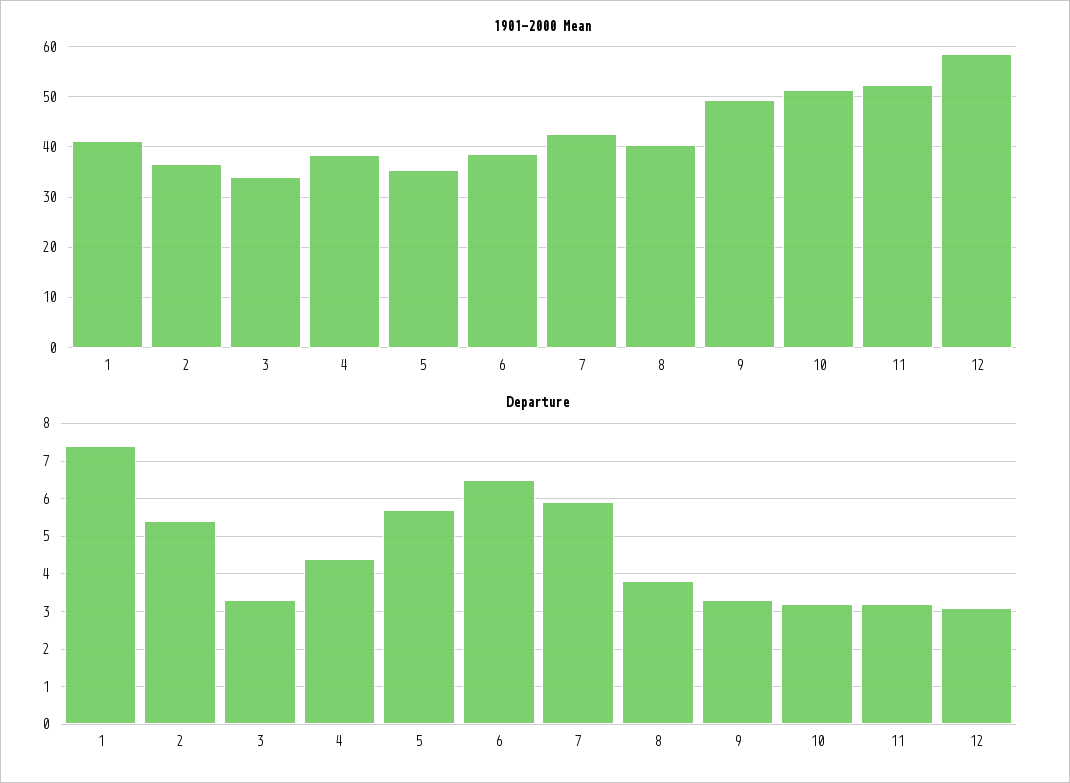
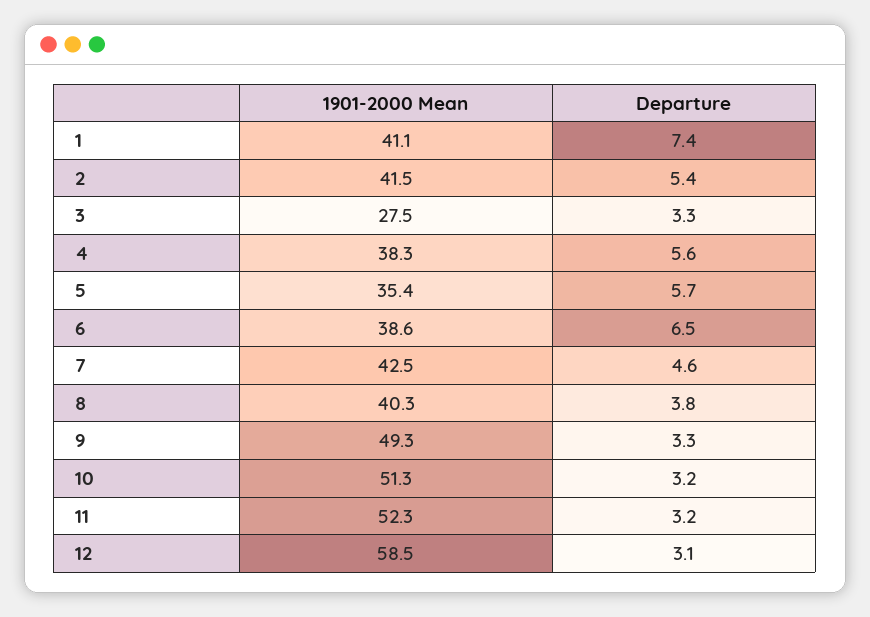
  {
    "1901-2000 Mean": {
      "1": 41.1,
-     "2": 36,
+     "2": 41.5,
-     "3": 34,
+     "3": 27.5,
      "4": 38.3,
      "5": 35.4,
      "6": 38.6,
      "7": 42.5,
      "8": 40.3,
      "9": 49.3,
      "10": 51.3,
      "11": 52.3,
      "12": 58.5
    },
    "Departure": {
      "1": 7.4,
      "2": 5.4,
      "3": 3.3,
-     "4": 4.5,
+     "4": 5.6,
      "5": 5.7,
      "6": 6.5,
-     "7": 6,
+     "7": 4.6,
      "8": 3.8,
      "9": 3.3,
      "10": 3.2,
      "11": 3.2,
      "12": 3.1
    }
  }

